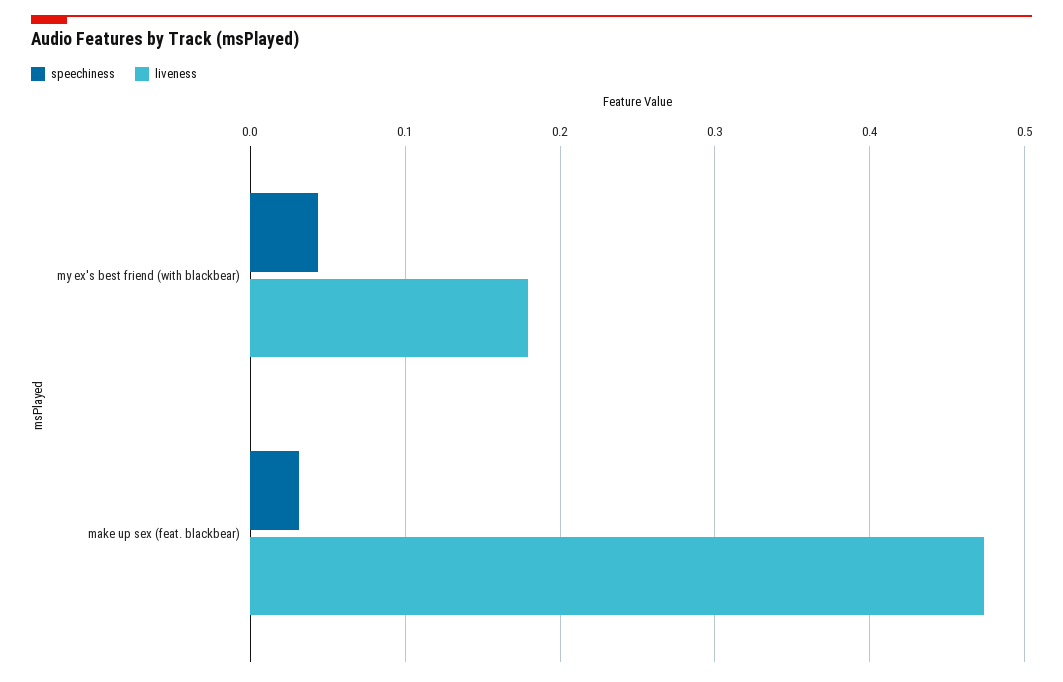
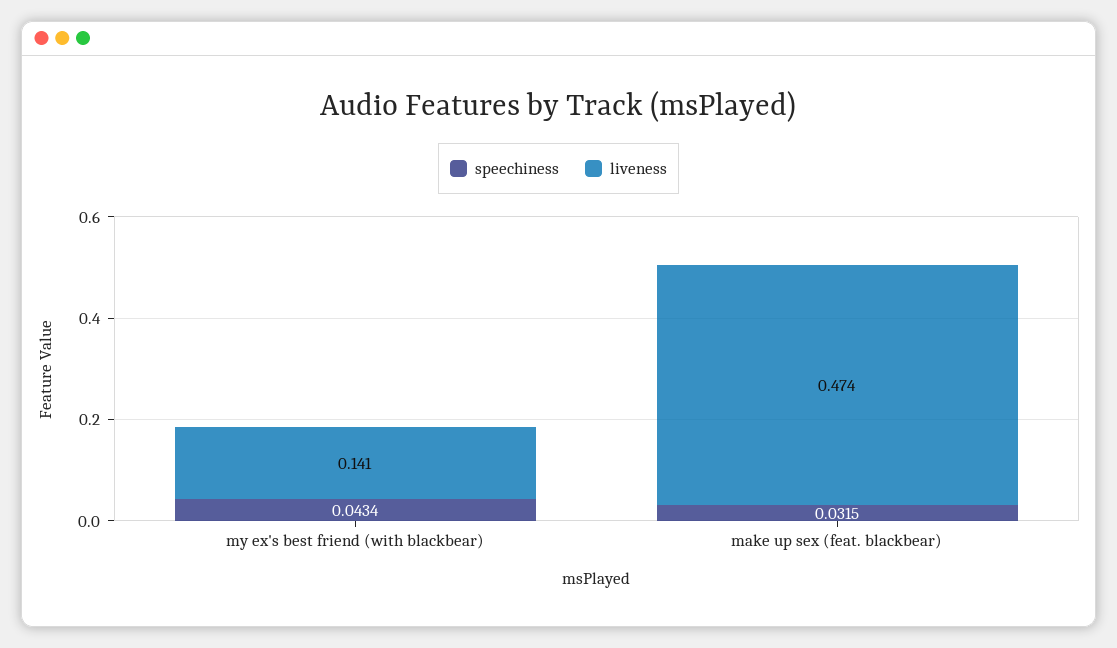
  {
    "speechiness": {
      "my ex's best friend (with blackbear)": 0.0434,
      "make up sex (feat. blackbear)": 0.0315
    },
    "liveness": {
-     "my ex's best friend (with blackbear)": 0.18,
+     "my ex's best friend (with blackbear)": 0.141,
      "make up sex (feat. blackbear)": 0.474
    }
  }

